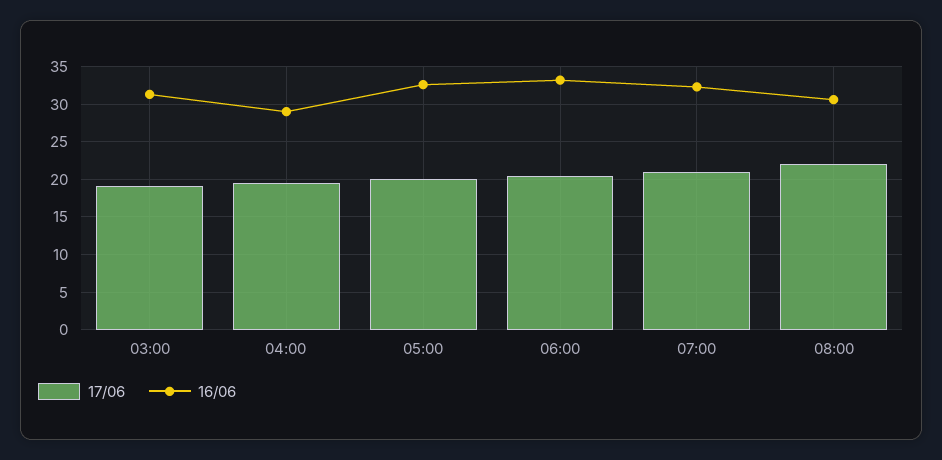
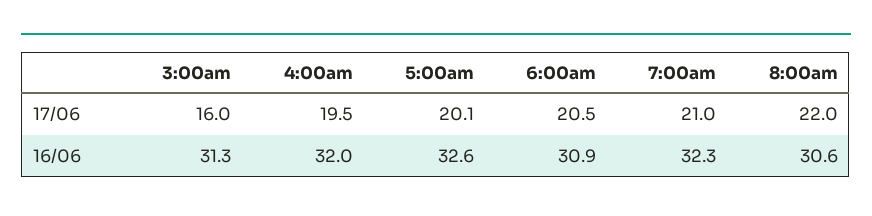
  {
    "17/06": {
-     "03:00": 19,
+     "03:00": 16,
      "04:00": 19.5,
      "05:00": 20.1,
      "06:00": 20.5,
      "07:00": 21,
      "08:00": 22
    },
    "16/06": {
      "03:00": 31.3,
-     "04:00": 29,
+     "04:00": 32,
      "05:00": 32.6,
-     "06:00": 33,
+     "06:00": 30.9,
      "07:00": 32.3,
      "08:00": 30.6
    }
  }

